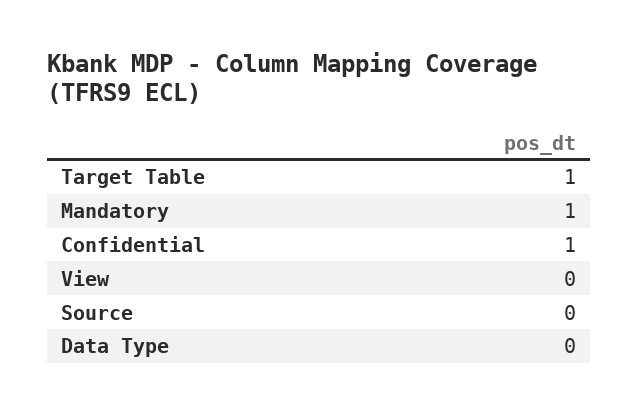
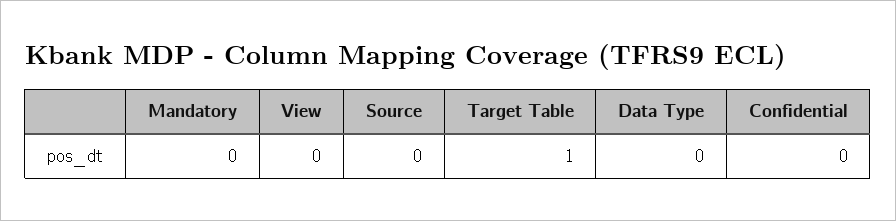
  {
    "Target Table": 1,
-   "Mandatory": 1,
+   "Mandatory": 0,
-   "Confidential": 1,
+   "Confidential": 0,
    "View": 0,
    "Source": 0,
    "Data Type": 0
  }

